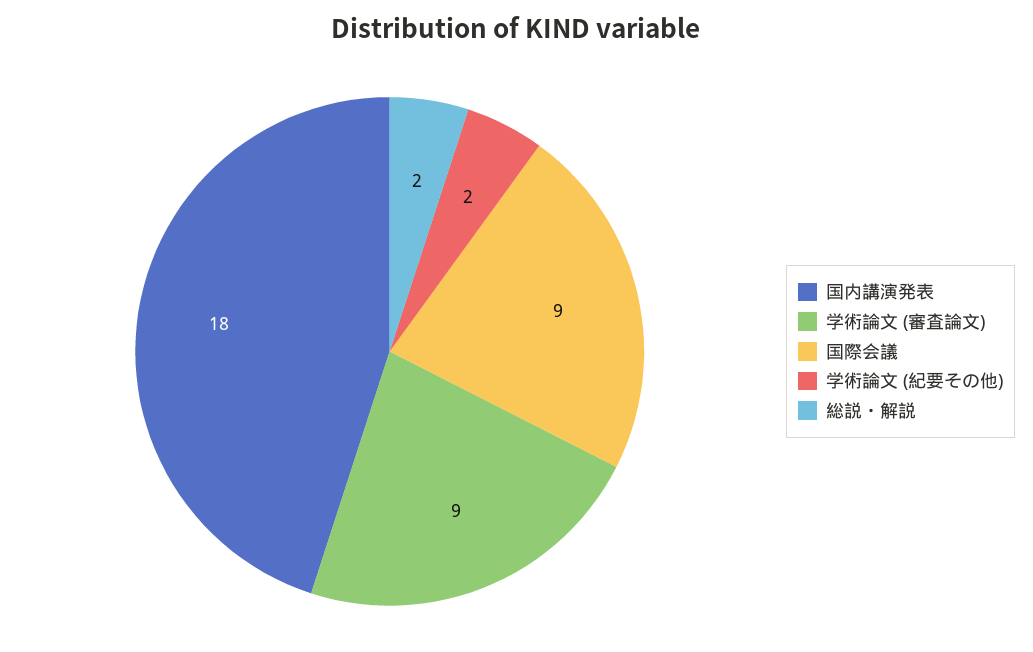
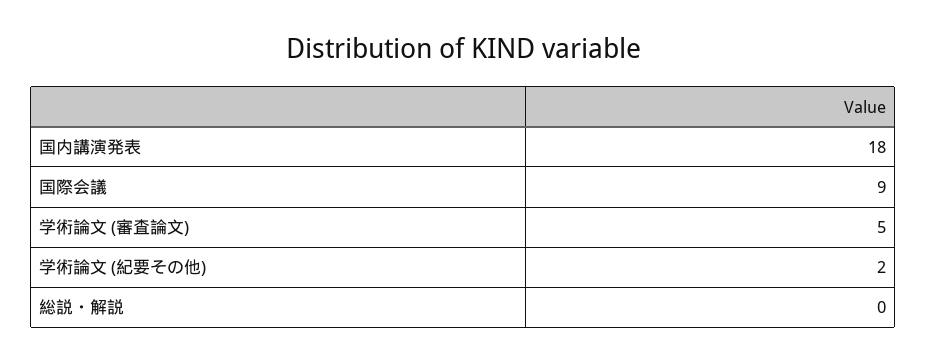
  {
    "国内講演発表": 18,
-   "学術論文 (審査論文)": 9,
+   "学術論文 (審査論文)": 5,
    "国際会議": 9,
    "学術論文 (紀要その他)": 2,
-   "総説・解説": 2
+   "総説・解説": 0
  }

